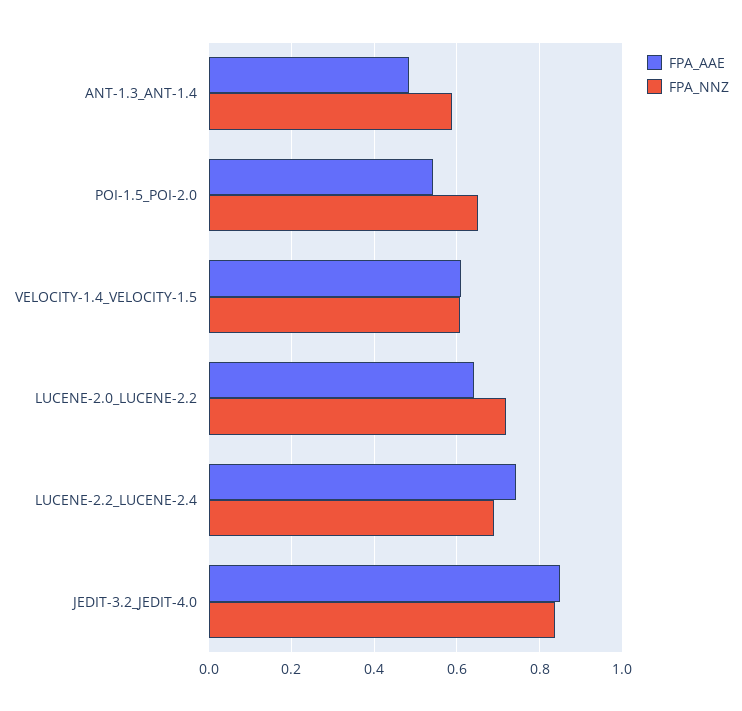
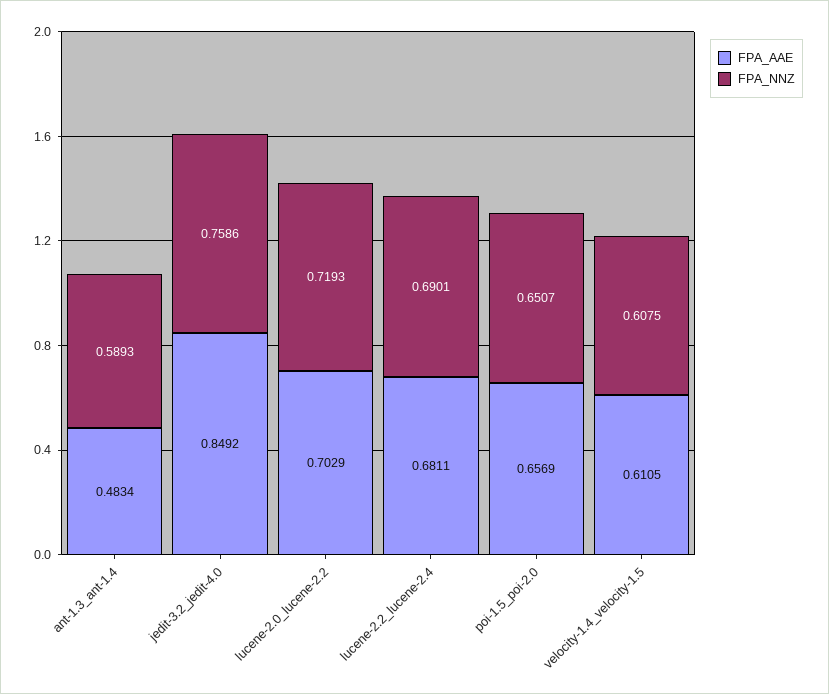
  {
    "FPA_AAE": {
      "ANT-1.3_ANT-1.4": 0.4834,
-     "POI-1.5_POI-2.0": 0.54,
+     "POI-1.5_POI-2.0": 0.6569,
      "VELOCITY-1.4_VELOCITY-1.5": 0.6105,
-     "LUCENE-2.0_LUCENE-2.2": 0.64,
+     "LUCENE-2.0_LUCENE-2.2": 0.7029,
-     "LUCENE-2.2_LUCENE-2.4": 0.74,
+     "LUCENE-2.2_LUCENE-2.4": 0.6811,
      "JEDIT-3.2_JEDIT-4.0": 0.8492
    },
    "FPA_NNZ": {
      "ANT-1.3_ANT-1.4": 0.5893,
      "POI-1.5_POI-2.0": 0.6507,
      "VELOCITY-1.4_VELOCITY-1.5": 0.6075,
      "LUCENE-2.0_LUCENE-2.2": 0.7193,
      "LUCENE-2.2_LUCENE-2.4": 0.6901,
-     "JEDIT-3.2_JEDIT-4.0": 0.84
+     "JEDIT-3.2_JEDIT-4.0": 0.7586
    }
  }

